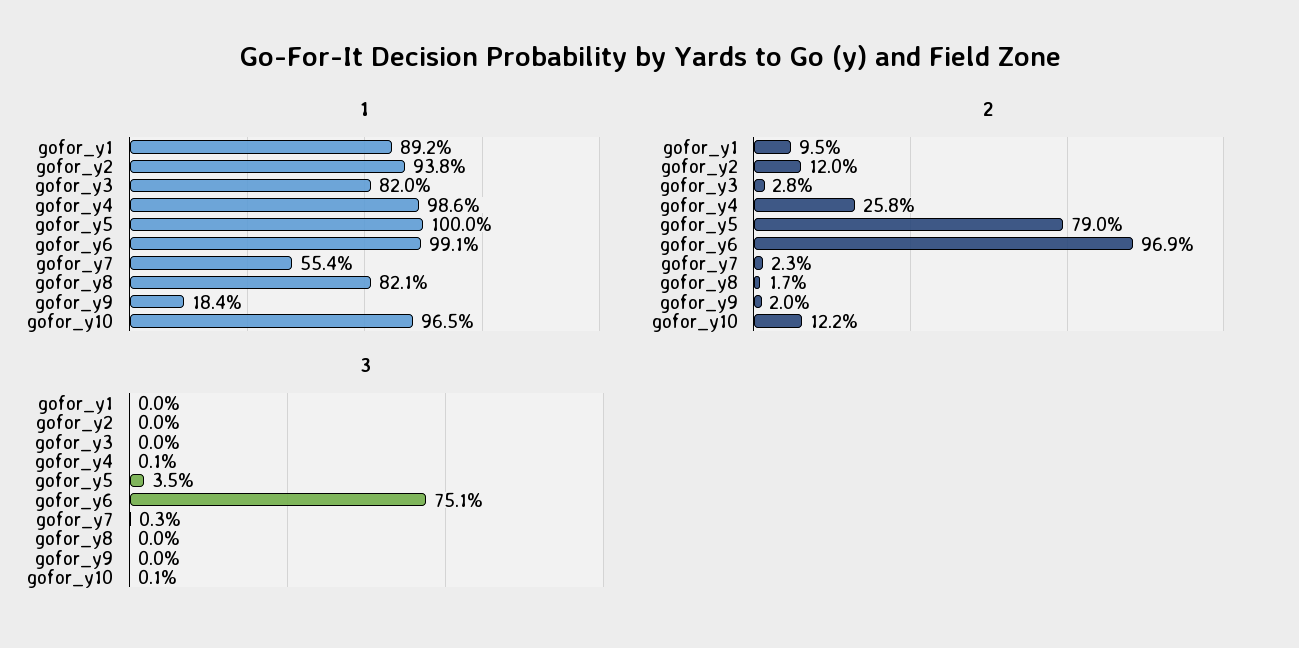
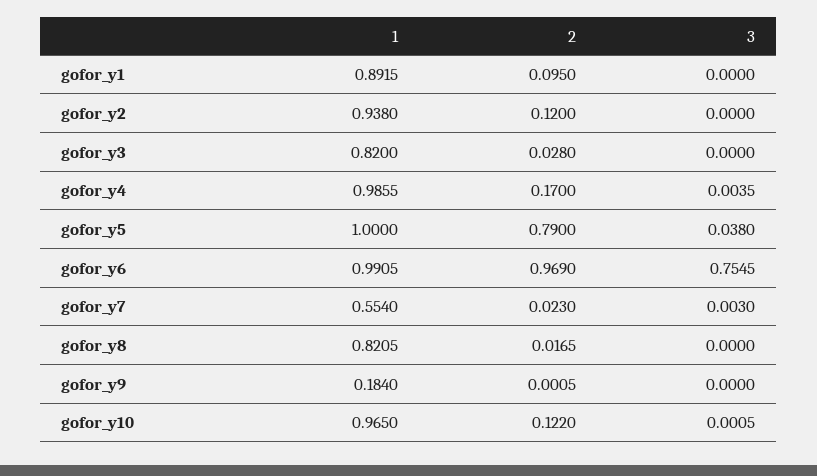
  {
    "1": {
      "gofor_y1": 0.8915,
      "gofor_y2": 0.938,
      "gofor_y3": 0.82,
      "gofor_y4": 0.9855,
      "gofor_y5": 1,
      "gofor_y6": 0.9905,
      "gofor_y7": 0.554,
      "gofor_y8": 0.8205,
      "gofor_y9": 0.184,
      "gofor_y10": 0.965
    },
    "2": {
      "gofor_y1": 0.095,
      "gofor_y2": 0.12,
      "gofor_y3": 0.028,
-     "gofor_y4": 0.258,
+     "gofor_y4": 0.17,
      "gofor_y5": 0.79,
      "gofor_y6": 0.969,
      "gofor_y7": 0.023,
      "gofor_y8": 0.0165,
-     "gofor_y9": 0.02,
+     "gofor_y9": 0.0005,
      "gofor_y10": 0.122
    },
    "3": {
      "gofor_y1": 0,
      "gofor_y2": 0,
      "gofor_y3": 0,
-     "gofor_y4": 0.001,
+     "gofor_y4": 0.0035,
-     "gofor_y5": 0.035,
+     "gofor_y5": 0.038,
-     "gofor_y6": 0.751,
+     "gofor_y6": 0.7545,
      "gofor_y7": 0.003,
      "gofor_y8": 0,
      "gofor_y9": 0,
      "gofor_y10": 0.0005
    }
  }

